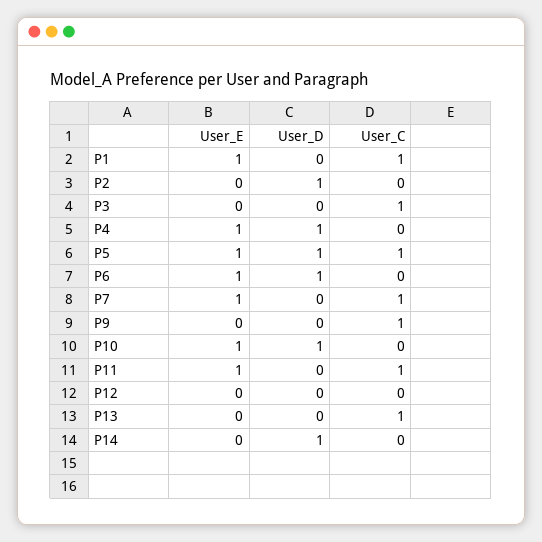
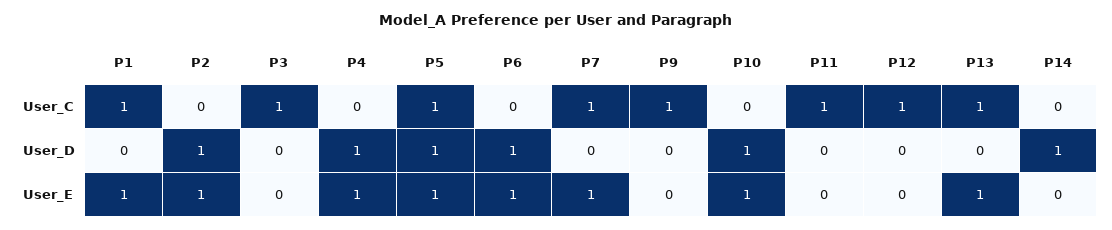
  {
    "User_E": {
      "P1": 1,
-     "P2": 0,
+     "P2": 1,
      "P3": 0,
      "P4": 1,
      "P5": 1,
      "P6": 1,
      "P7": 1,
      "P9": 0,
      "P10": 1,
-     "P11": 1,
+     "P11": 0,
      "P12": 0,
-     "P13": 0,
+     "P13": 1,
      "P14": 0
    },
    "User_D": {
      "P1": 0,
      "P2": 1,
      "P3": 0,
      "P4": 1,
      "P5": 1,
      "P6": 1,
      "P7": 0,
      "P9": 0,
      "P10": 1,
      "P11": 0,
      "P12": 0,
      "P13": 0,
      "P14": 1
    },
    "User_C": {
      "P1": 1,
      "P2": 0,
      "P3": 1,
      "P4": 0,
      "P5": 1,
      "P6": 0,
      "P7": 1,
      "P9": 1,
      "P10": 0,
      "P11": 1,
-     "P12": 0,
+     "P12": 1,
      "P13": 1,
      "P14": 0
    }
  }

